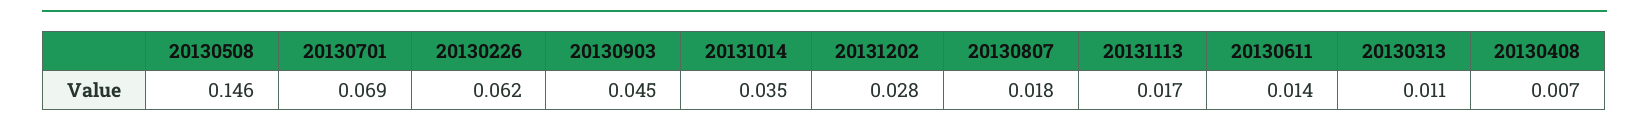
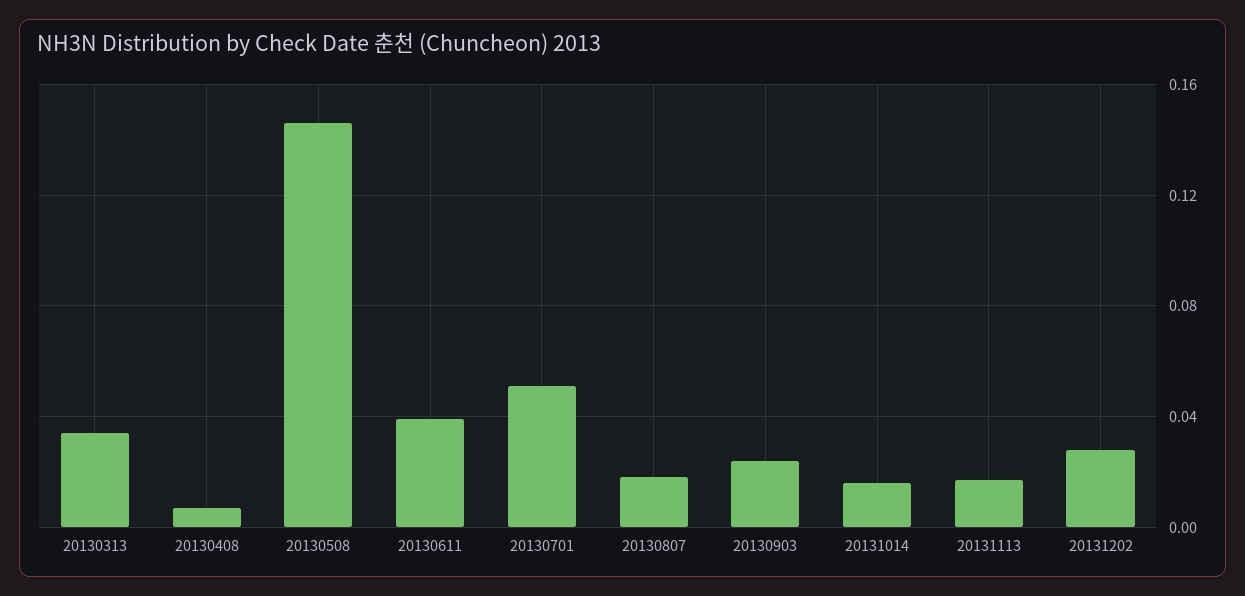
  {
    "20130508": 0.146,
-   "20130701": 0.069,
+   "20130701": 0.05,
-   "20130226": 0.062,
-   "20130903": 0.045,
+   "20130903": 0.025,
-   "20131014": 0.035,
+   "20131014": 0.015,
    "20131202": 0.028,
    "20130807": 0.018,
    "20131113": 0.017,
-   "20130611": 0.014,
+   "20130611": 0.04,
-   "20130313": 0.011,
+   "20130313": 0.035,
    "20130408": 0.007
  }

